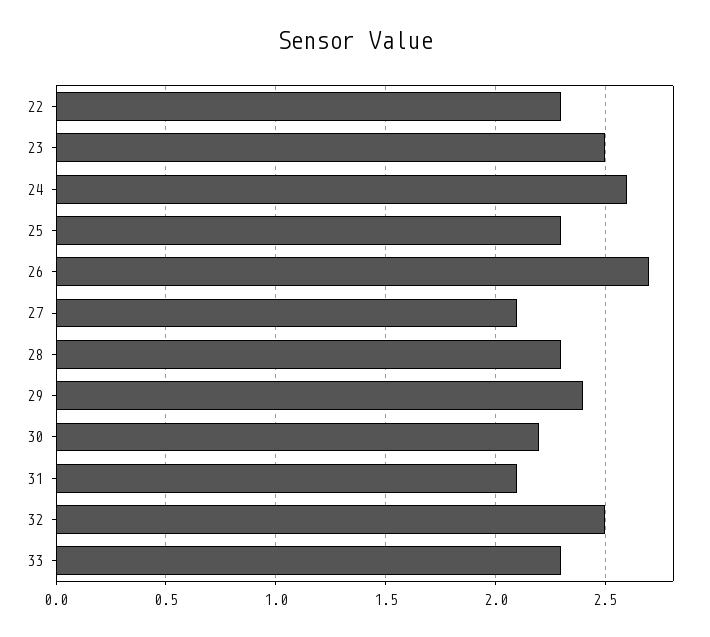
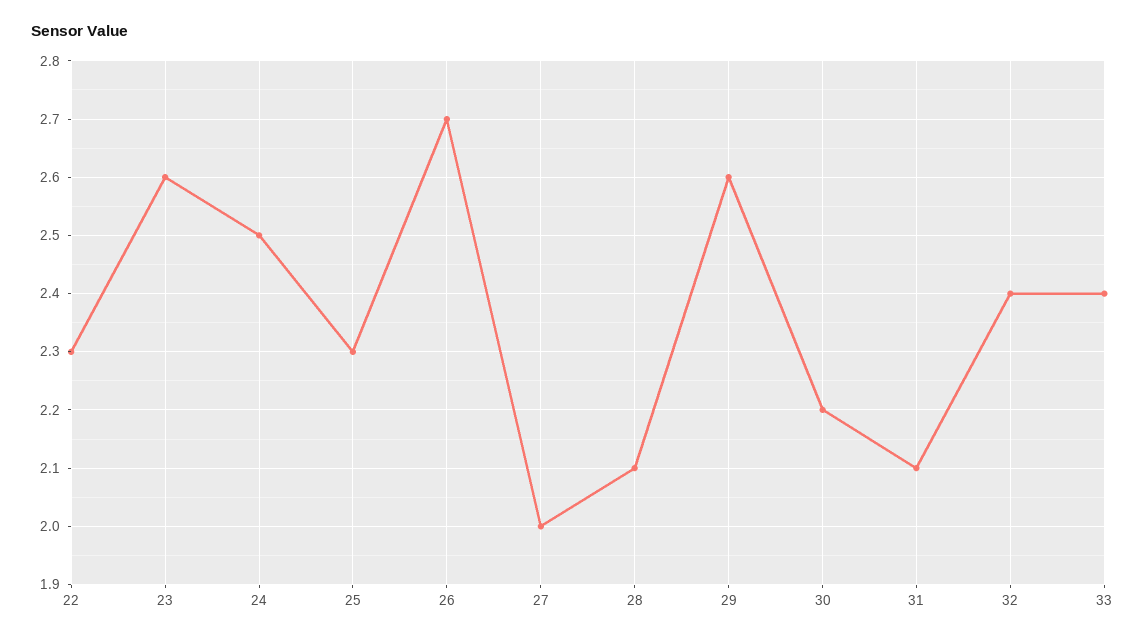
  {
    "22": 2.3,
-   "23": 2.5,
+   "23": 2.6,
-   "24": 2.6,
+   "24": 2.5,
    "25": 2.3,
    "26": 2.7,
-   "27": 2.1,
+   "27": 2,
-   "28": 2.3,
+   "28": 2.1,
-   "29": 2.4,
+   "29": 2.6,
    "30": 2.2,
    "31": 2.1,
-   "32": 2.5,
+   "32": 2.4,
-   "33": 2.3
+   "33": 2.4
  }

